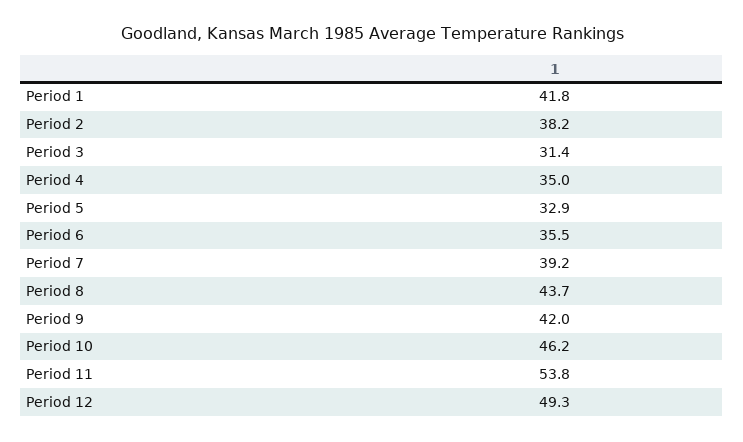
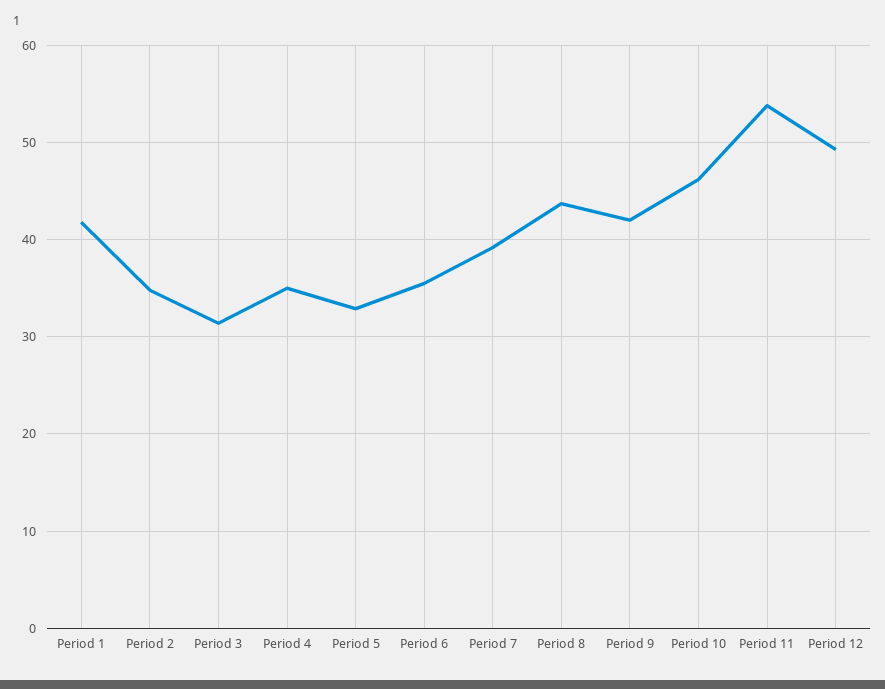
  {
    "Period 1": 41.8,
-   "Period 2": 38.2,
+   "Period 2": 35,
    "Period 3": 31.4,
    "Period 4": 35,
    "Period 5": 32.9,
    "Period 6": 35.5,
    "Period 7": 39.2,
    "Period 8": 43.7,
    "Period 9": 42,
    "Period 10": 46.2,
    "Period 11": 53.8,
    "Period 12": 49.3
  }

